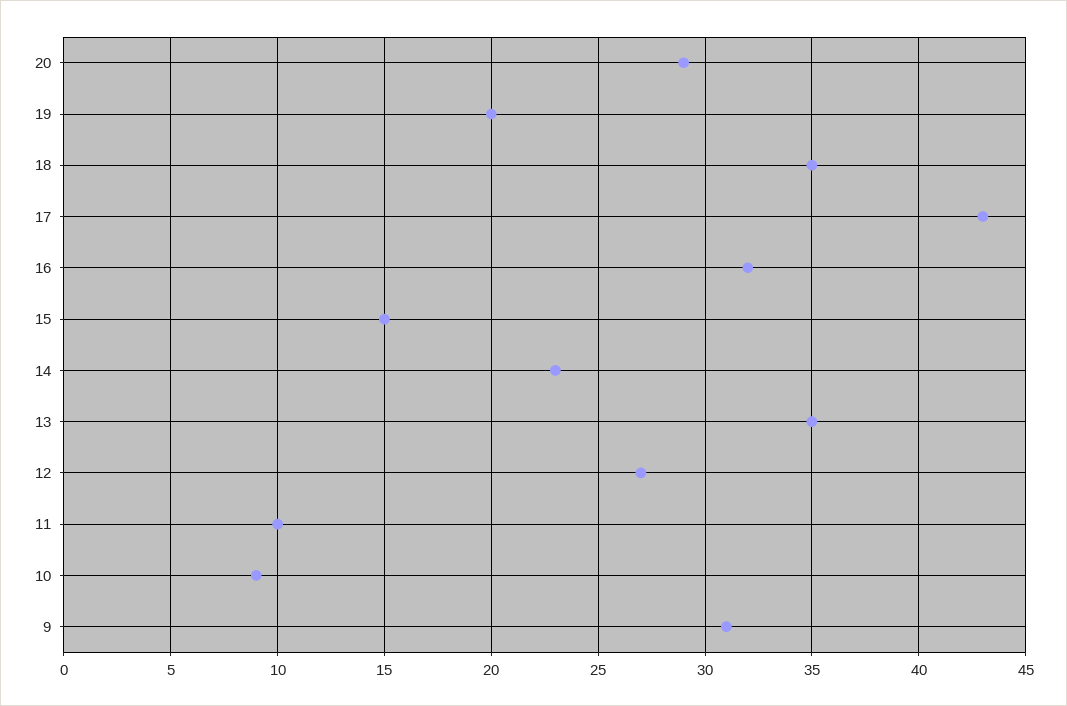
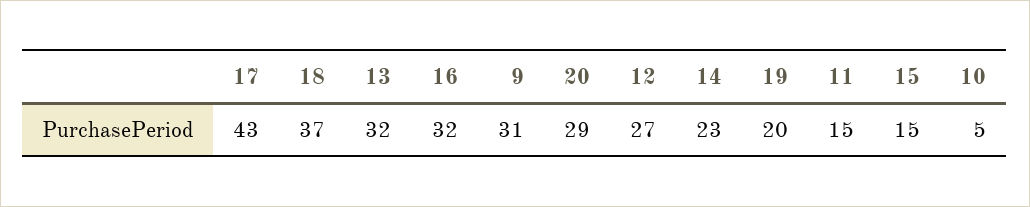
  {
    "20": 29,
    "19": 20,
-   "18": 35,
+   "18": 37,
    "17": 43,
    "16": 32,
    "15": 15,
    "14": 23,
-   "13": 35,
+   "13": 32,
    "12": 27,
-   "11": 10,
+   "11": 15,
-   "10": 9,
+   "10": 5,
    "9": 31
  }

